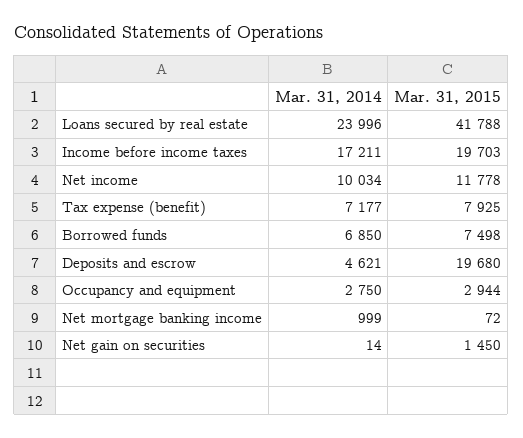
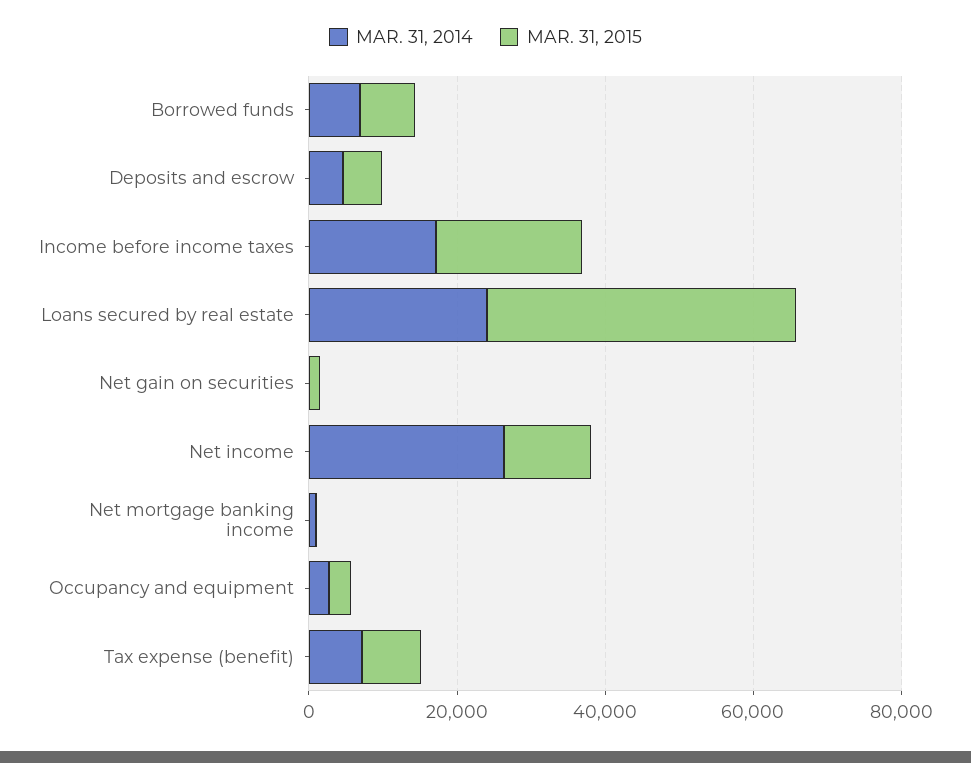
  {
    "Mar. 31, 2014": {
      "Loans secured by real estate": 23996,
      "Income before income taxes": 17211,
-     "Net income": 10034,
+     "Net income": 25000,
      "Tax expense (benefit)": 7177,
      "Borrowed funds": 6850,
      "Deposits and escrow": 4621,
      "Occupancy and equipment": 2750,
      "Net mortgage banking income": 999,
      "Net gain on securities": 14
    },
    "Mar. 31, 2015": {
      "Loans secured by real estate": 41788,
      "Income before income taxes": 19703,
      "Net income": 11778,
      "Tax expense (benefit)": 7925,
      "Borrowed funds": 7498,
-     "Deposits and escrow": 19680,
+     "Deposits and escrow": 5000,
      "Occupancy and equipment": 2944,
      "Net mortgage banking income": 72,
      "Net gain on securities": 1450
    }
  }

